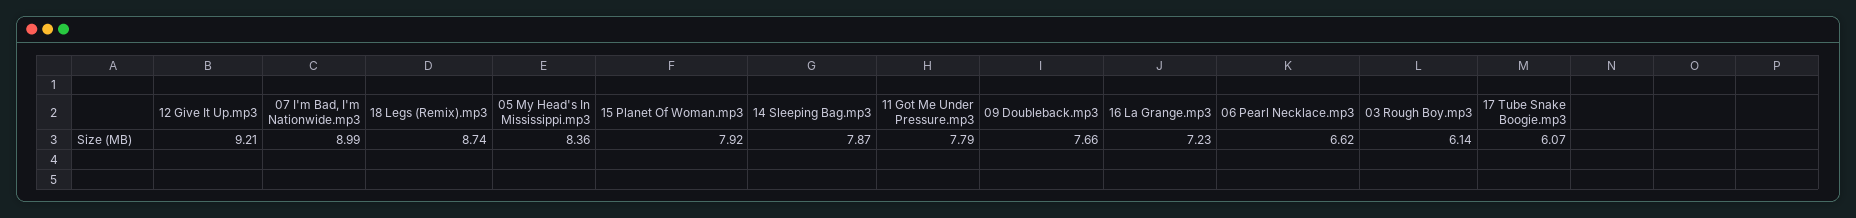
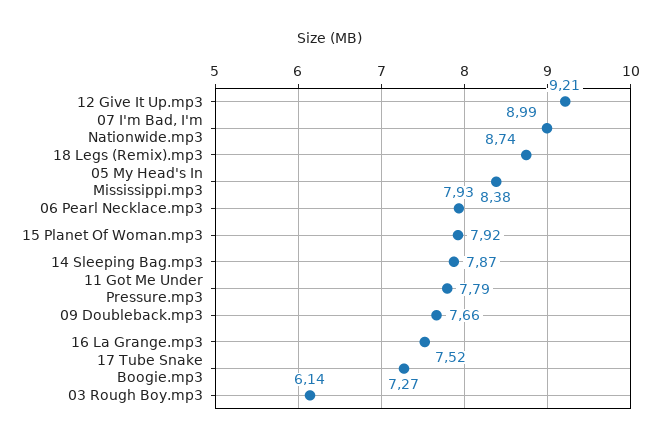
  {
    "12 Give It Up.mp3": 9.21,
    "07 I'm Bad, I'm Nationwide.mp3": 8.99,
    "18 Legs (Remix).mp3": 8.74,
-   "05 My Head's In Mississippi.mp3": 8.36,
+   "05 My Head's In Mississippi.mp3": 8.38,
    "15 Planet Of Woman.mp3": 7.92,
    "14 Sleeping Bag.mp3": 7.87,
    "11 Got Me Under Pressure.mp3": 7.79,
    "09 Doubleback.mp3": 7.66,
-   "16 La Grange.mp3": 7.23,
+   "16 La Grange.mp3": 7.52,
-   "06 Pearl Necklace.mp3": 6.62,
+   "06 Pearl Necklace.mp3": 7.93,
    "03 Rough Boy.mp3": 6.14,
-   "17 Tube Snake Boogie.mp3": 6.07
+   "17 Tube Snake Boogie.mp3": 7.27
  }

